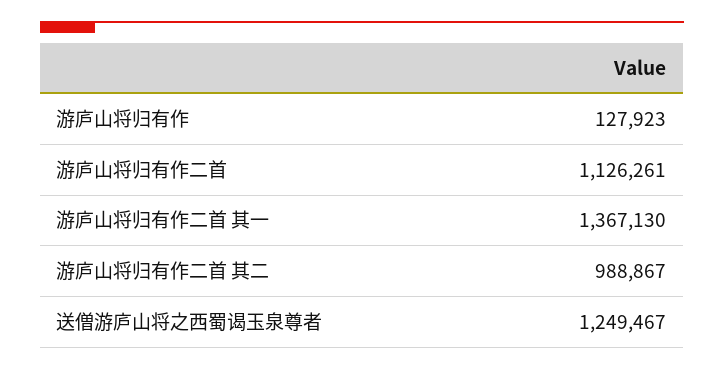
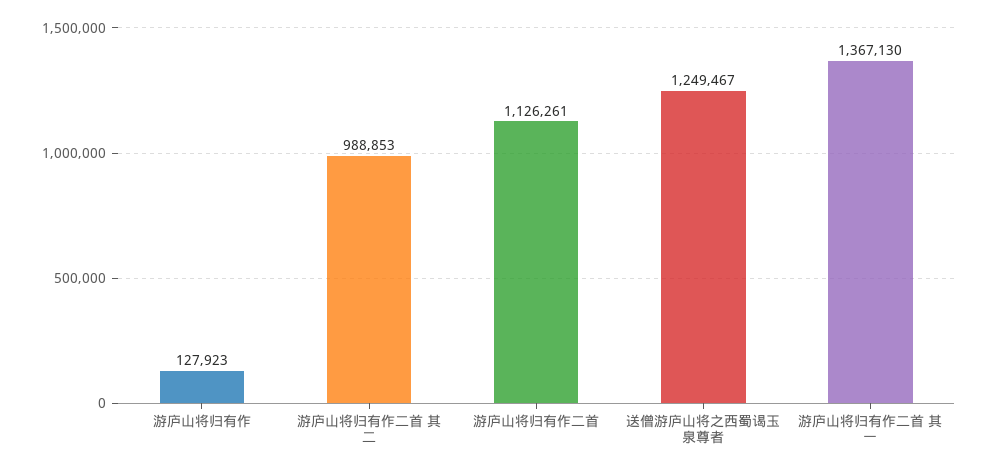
  {
    "游庐山将归有作": 127923,
    "游庐山将归有作二首": 1126261,
    "游庐山将归有作二首 其一": 1367130,
-   "游庐山将归有作二首 其二": 988867,
+   "游庐山将归有作二首 其二": 988853,
    "送僧游庐山将之西蜀谒玉泉尊者": 1249467
  }

